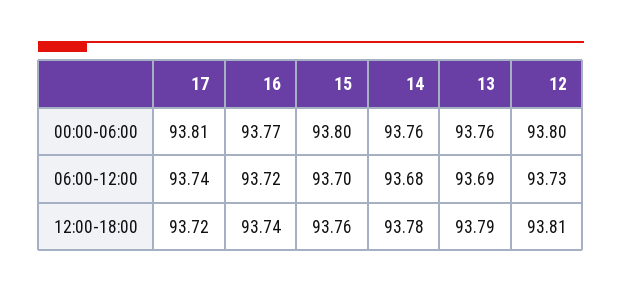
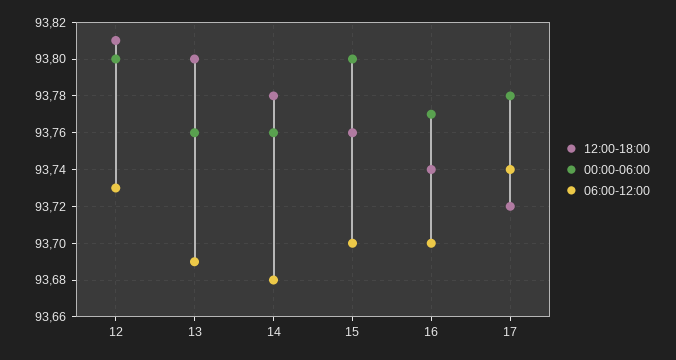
  {
    "00:00-06:00": {
-     "17": 93.81,
+     "17": 93.78,
      "16": 93.77,
      "15": 93.8,
      "14": 93.76,
      "13": 93.76,
      "12": 93.8
    },
    "06:00-12:00": {
      "17": 93.74,
-     "16": 93.72,
+     "16": 93.7,
      "15": 93.7,
      "14": 93.68,
      "13": 93.69,
      "12": 93.73
    },
    "12:00-18:00": {
      "17": 93.72,
      "16": 93.74,
      "15": 93.76,
      "14": 93.78,
-     "13": 93.79,
+     "13": 93.8,
      "12": 93.81
    }
  }

